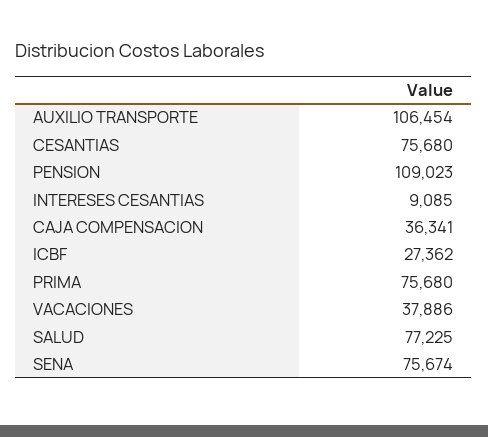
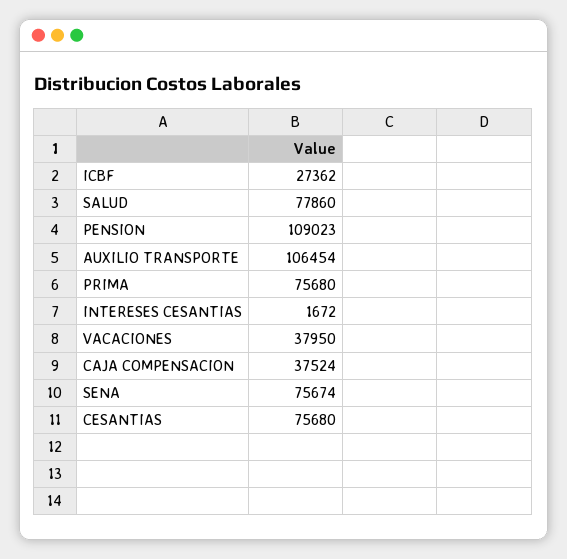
  {
    "AUXILIO TRANSPORTE": 106454,
    "CESANTIAS": 75680,
    "PENSION": 109023,
-   "INTERESES CESANTIAS": 9085,
+   "INTERESES CESANTIAS": 1672,
-   "CAJA COMPENSACION": 36341,
+   "CAJA COMPENSACION": 37524,
    "ICBF": 27362,
    "PRIMA": 75680,
-   "VACACIONES": 37886,
+   "VACACIONES": 37950,
-   "SALUD": 77225,
+   "SALUD": 77860,
    "SENA": 75674
  }

